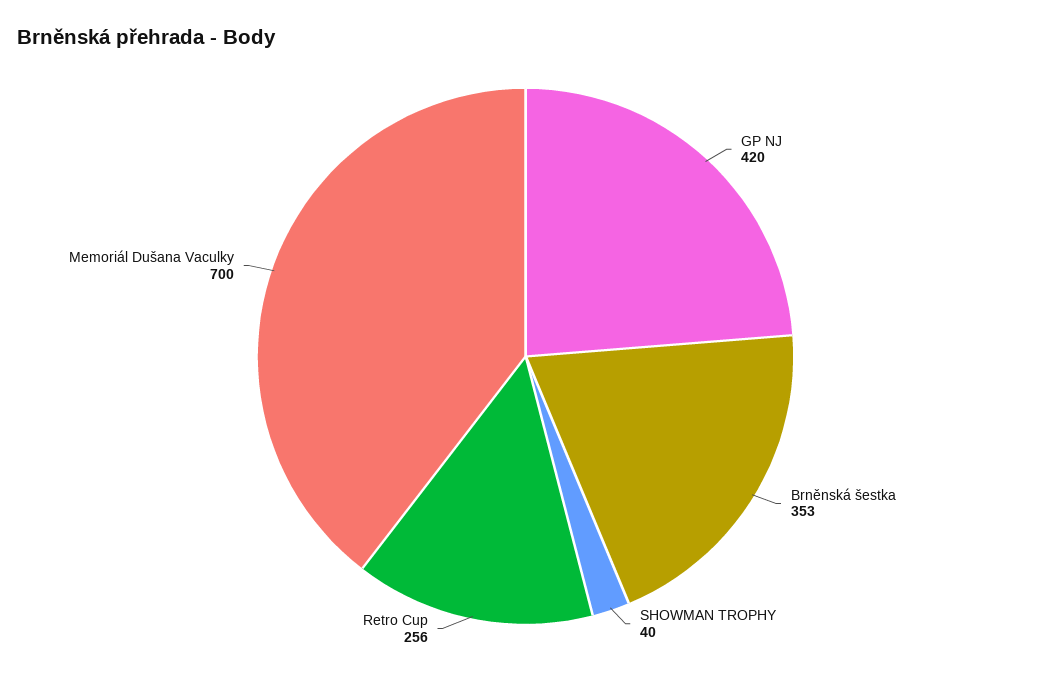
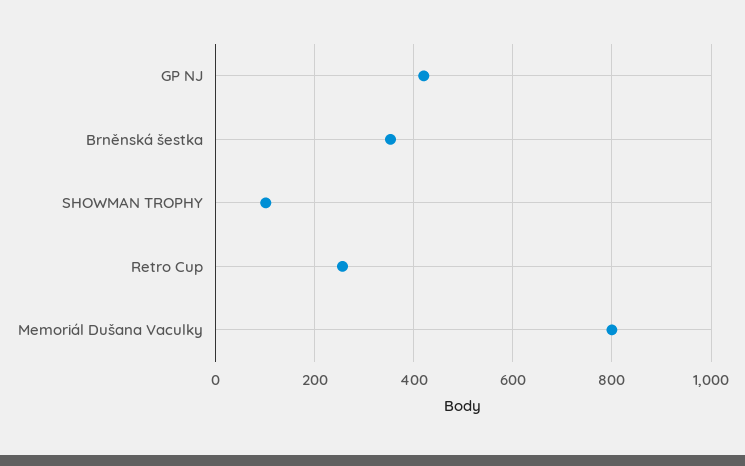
  {
    "GP NJ": 420,
    "Brněnská šestka": 353,
-   "SHOWMAN TROPHY": 40,
+   "SHOWMAN TROPHY": 100,
    "Retro Cup": 256,
-   "Memoriál Dušana Vaculky": 700
+   "Memoriál Dušana Vaculky": 800
  }

